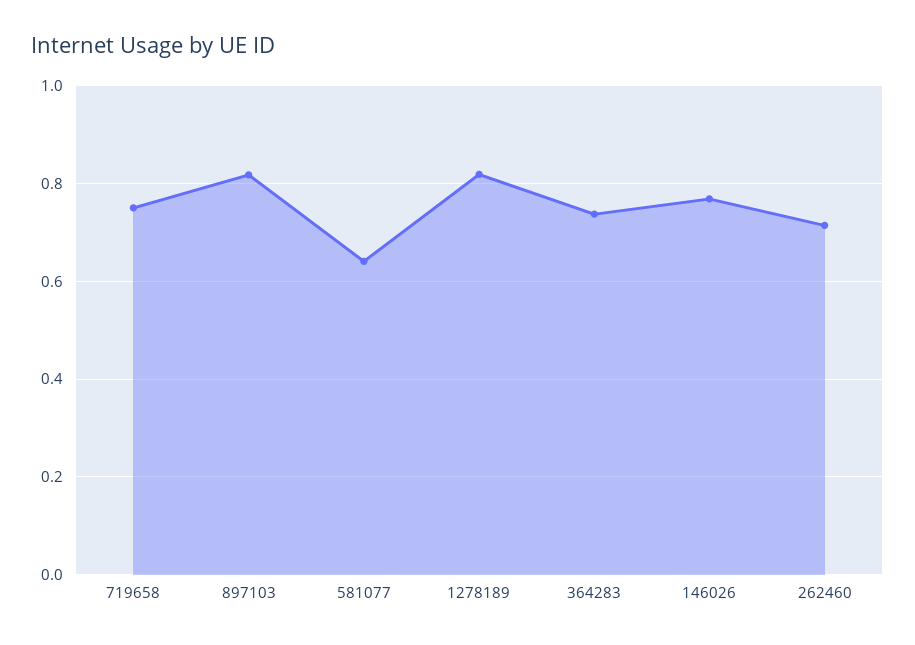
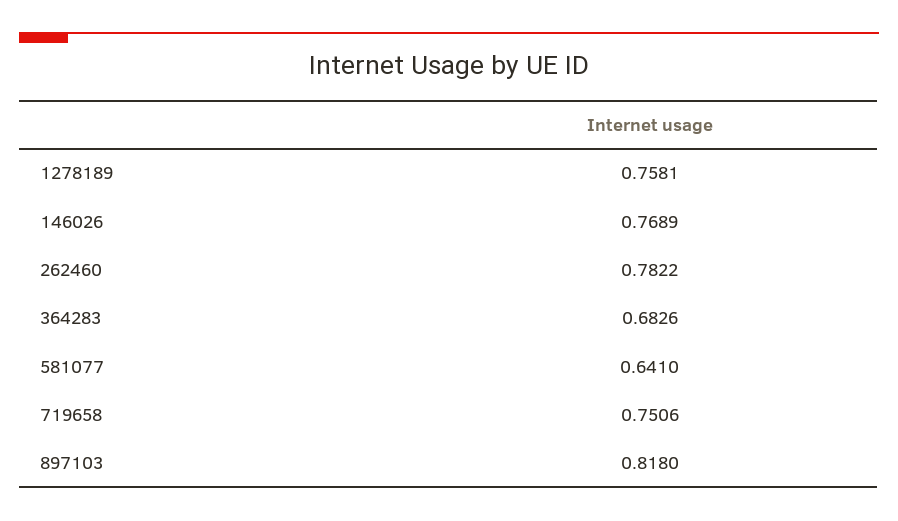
  {
    "719658": 0.7506,
    "897103": 0.818,
    "581077": 0.641,
-   "1278189": 0.82,
+   "1278189": 0.7581,
-   "364283": 0.74,
+   "364283": 0.6826,
    "146026": 0.7689,
-   "262460": 0.72
+   "262460": 0.7822
  }

